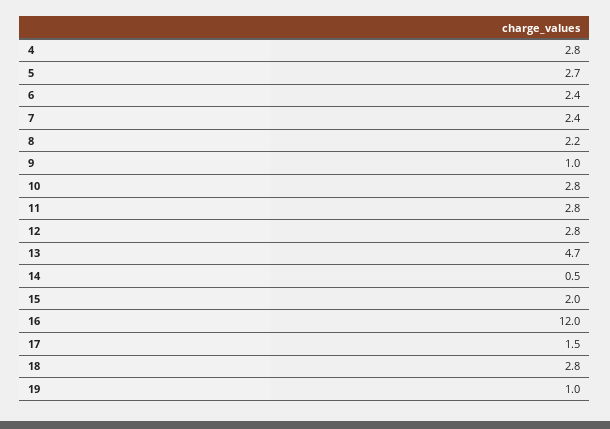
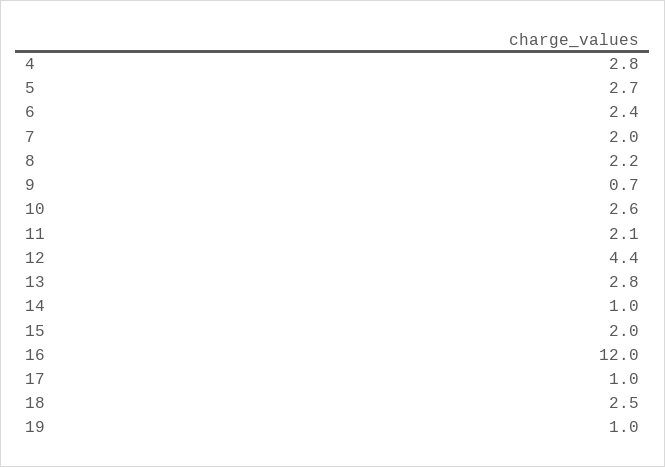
  {
    "4": 2.8,
    "5": 2.7,
    "6": 2.4,
-   "7": 2.4,
+   "7": 2,
    "8": 2.2,
-   "9": 1,
+   "9": 0.7,
-   "10": 2.8,
+   "10": 2.6,
-   "11": 2.8,
+   "11": 2.1,
-   "12": 2.8,
+   "12": 4.4,
-   "13": 4.7,
+   "13": 2.8,
-   "14": 0.5,
+   "14": 1,
    "15": 2,
    "16": 12,
-   "17": 1.5,
+   "17": 1,
-   "18": 2.8,
+   "18": 2.5,
    "19": 1
  }

